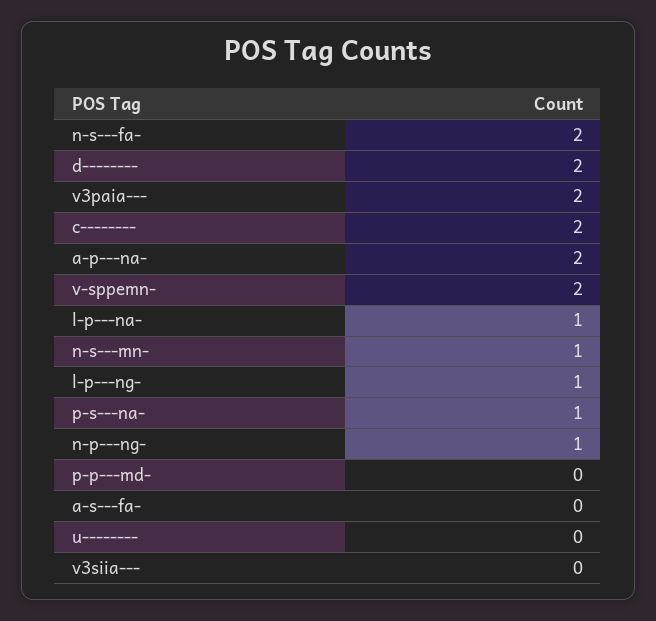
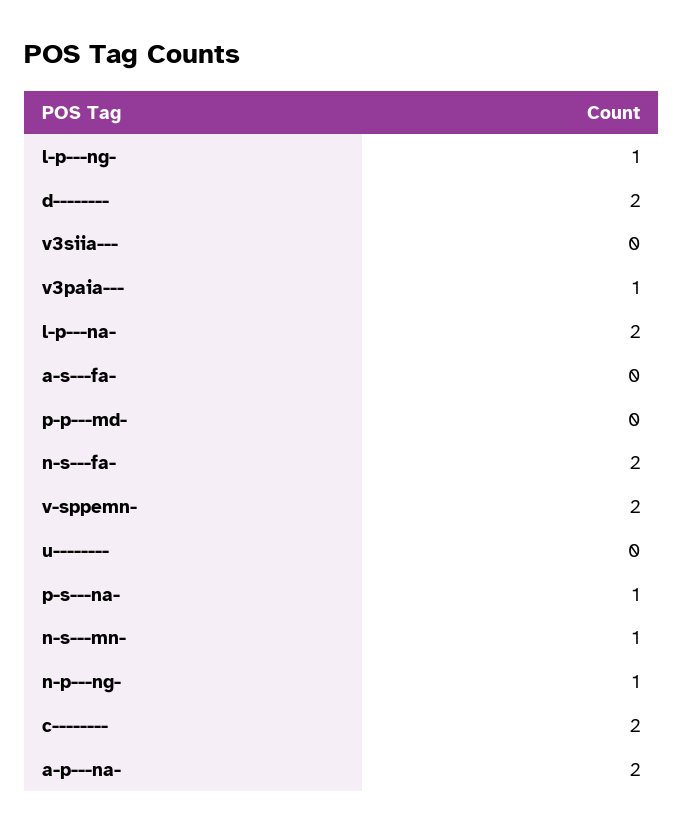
  {
    "n-s---fa-": 2,
    "d--------": 2,
-   "v3paia---": 2,
+   "v3paia---": 1,
    "c--------": 2,
    "a-p---na-": 2,
    "v-sppemn-": 2,
-   "l-p---na-": 1,
+   "l-p---na-": 2,
    "n-s---mn-": 1,
    "l-p---ng-": 1,
    "p-s---na-": 1,
    "n-p---ng-": 1,
    "p-p---md-": 0,
    "a-s---fa-": 0,
    "u--------": 0,
    "v3siia---": 0
  }

